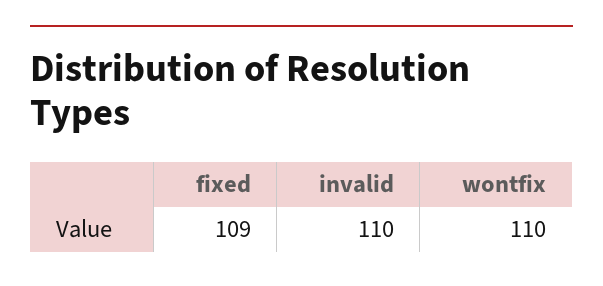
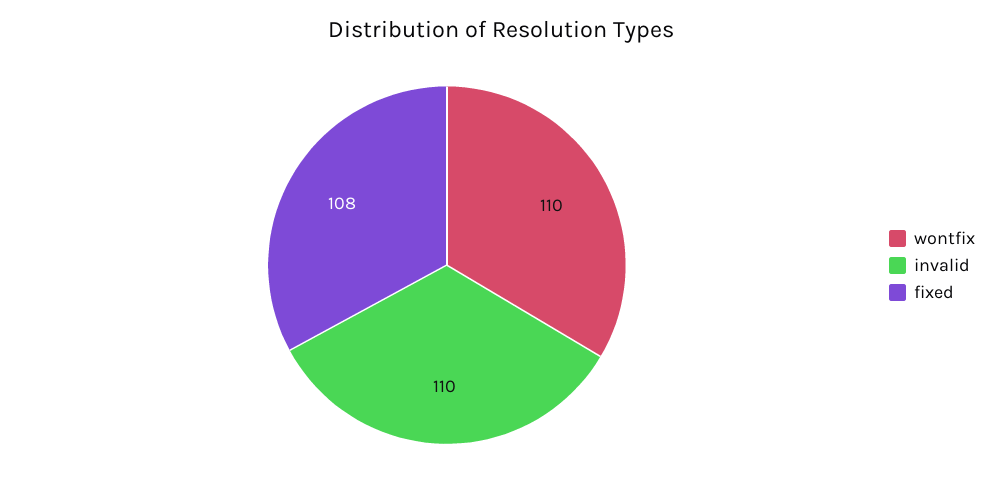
  {
-   "fixed": 109,
+   "fixed": 108,
    "invalid": 110,
    "wontfix": 110
  }

